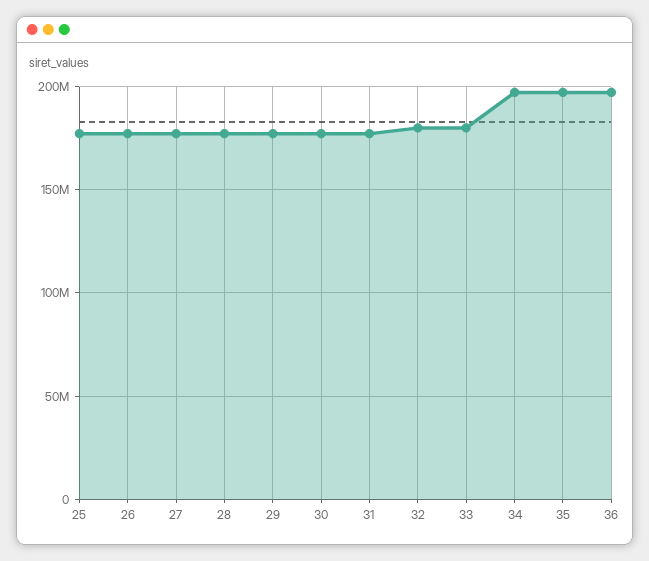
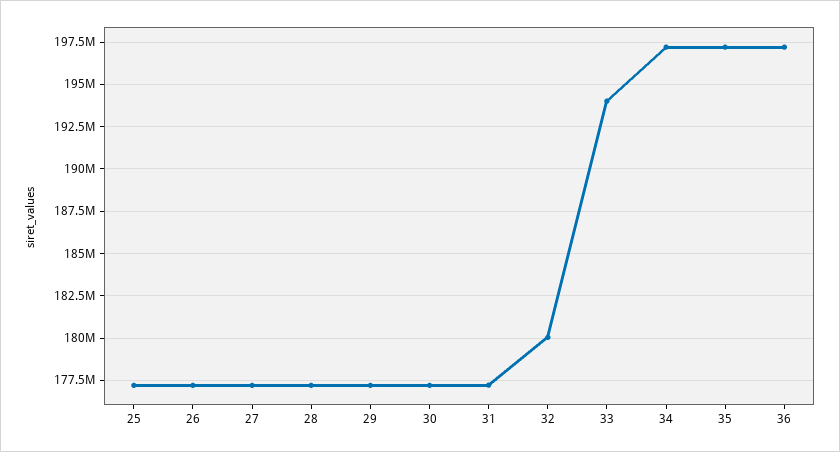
  {
    "25": 177000000,
    "26": 177000000,
    "27": 177000000,
    "28": 177000000,
    "29": 177000000,
    "30": 177000000,
    "31": 177000000,
    "32": 180000000,
-   "33": 180000000,
+   "33": 194000000,
    "34": 197000000,
    "35": 197000000,
    "36": 197000000
  }

